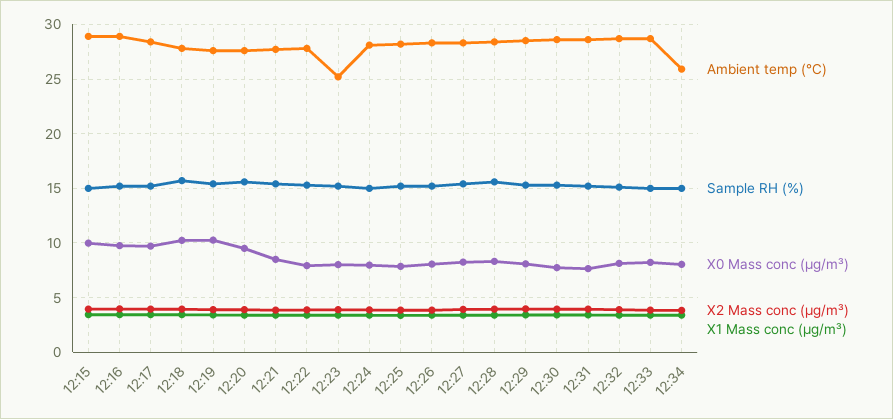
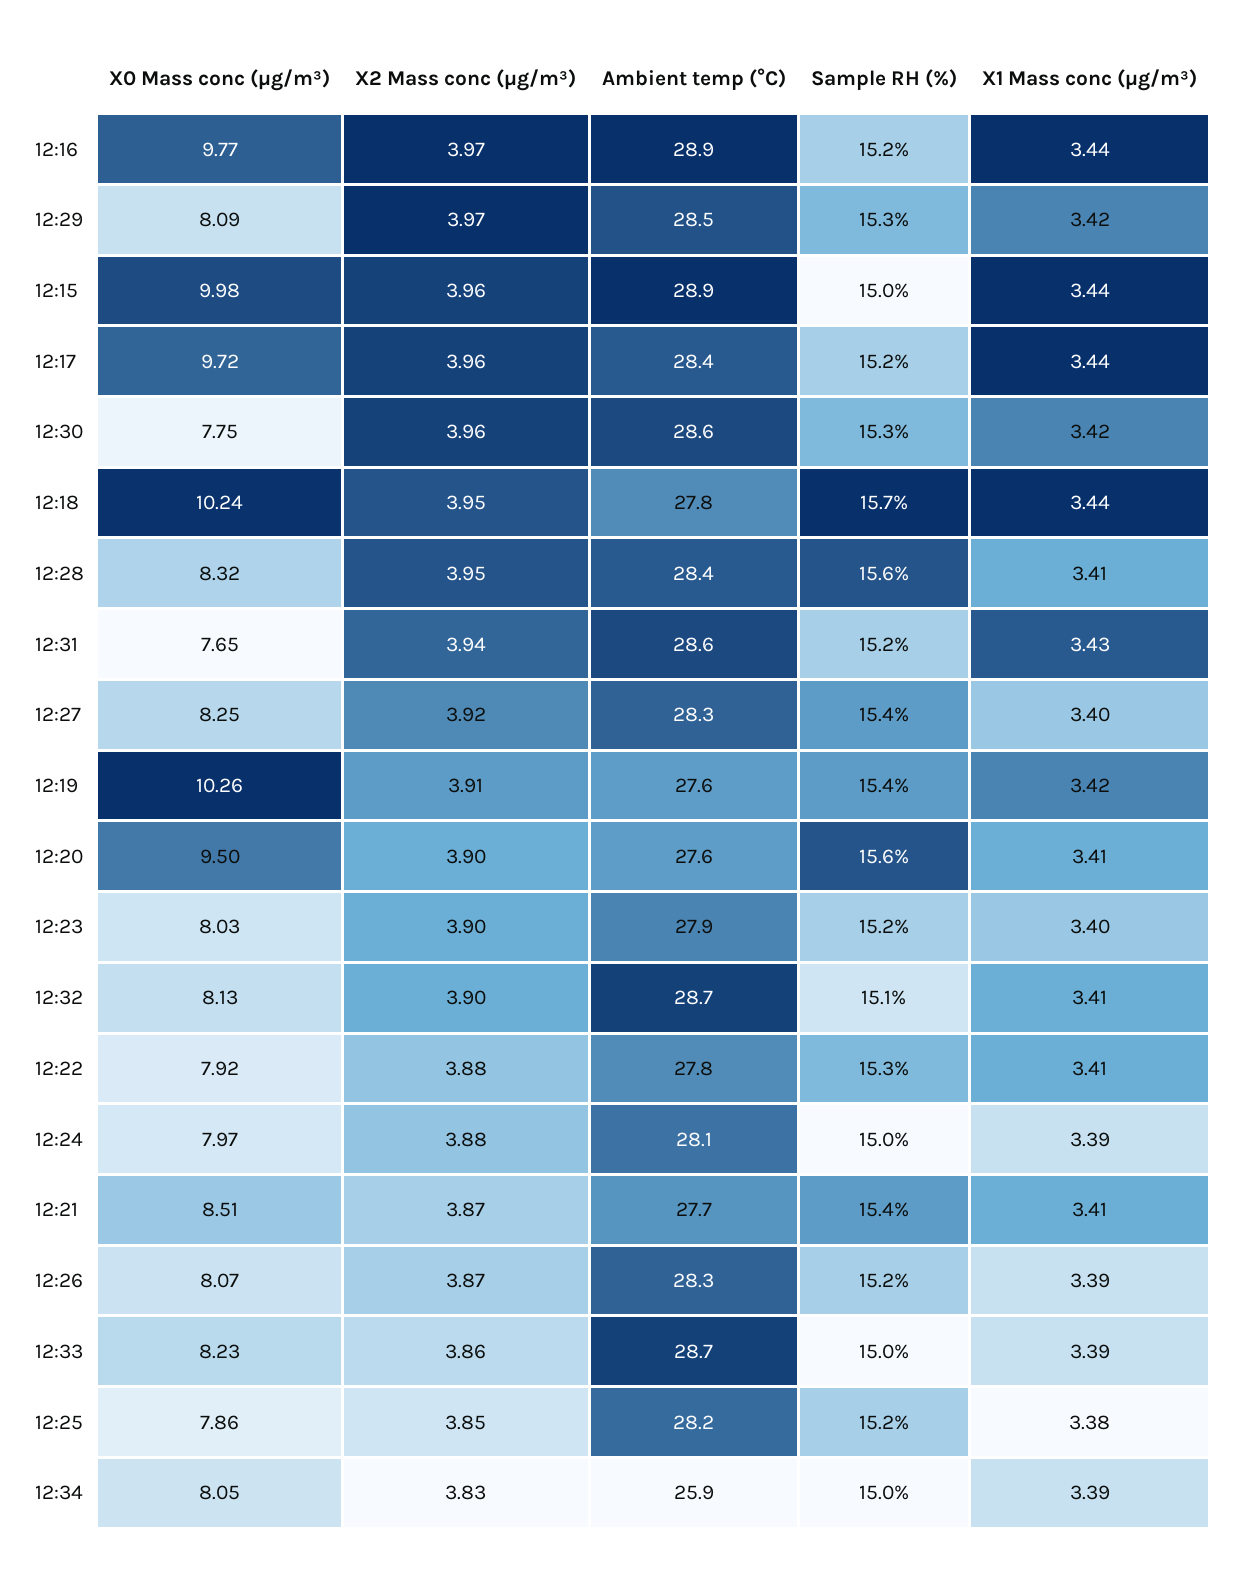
  {
    "Ambient temp (°C)": {
      "12:15": 28.9,
      "12:16": 28.9,
      "12:17": 28.4,
      "12:18": 27.8,
      "12:19": 27.6,
      "12:20": 27.6,
      "12:21": 27.7,
      "12:22": 27.8,
-     "12:23": 25,
+     "12:23": 27.9,
      "12:24": 28.1,
      "12:25": 28.2,
      "12:26": 28.3,
      "12:27": 28.3,
      "12:28": 28.4,
      "12:29": 28.5,
      "12:30": 28.6,
      "12:31": 28.6,
      "12:32": 28.7,
      "12:33": 28.7,
      "12:34": 25.9
    },
    "Sample RH (%)": {
      "12:15": 15,
      "12:16": 15.2,
      "12:17": 15.2,
      "12:18": 15.7,
      "12:19": 15.4,
      "12:20": 15.6,
      "12:21": 15.4,
      "12:22": 15.3,
      "12:23": 15.2,
      "12:24": 15,
      "12:25": 15.2,
      "12:26": 15.2,
      "12:27": 15.4,
      "12:28": 15.6,
      "12:29": 15.3,
      "12:30": 15.3,
      "12:31": 15.2,
      "12:32": 15.1,
      "12:33": 15,
      "12:34": 15
    },
    "X0 Mass conc (μg/m³)": {
      "12:15": 9.98,
      "12:16": 9.77,
      "12:17": 9.72,
      "12:18": 10.24,
      "12:19": 10.26,
      "12:20": 9.5,
      "12:21": 8.51,
      "12:22": 7.92,
      "12:23": 8.03,
      "12:24": 7.97,
      "12:25": 7.86,
      "12:26": 8.07,
      "12:27": 8.25,
      "12:28": 8.32,
      "12:29": 8.09,
      "12:30": 7.75,
      "12:31": 7.65,
      "12:32": 8.13,
      "12:33": 8.23,
      "12:34": 8.05
    },
    "X2 Mass conc (μg/m³)": {
      "12:15": 3.96,
      "12:16": 3.97,
      "12:17": 3.96,
      "12:18": 3.95,
      "12:19": 3.91,
      "12:20": 3.9,
      "12:21": 3.87,
      "12:22": 3.88,
      "12:23": 3.9,
      "12:24": 3.88,
      "12:25": 3.85,
      "12:26": 3.87,
      "12:27": 3.92,
      "12:28": 3.95,
      "12:29": 3.97,
      "12:30": 3.96,
      "12:31": 3.94,
      "12:32": 3.9,
      "12:33": 3.86,
      "12:34": 3.83
    },
    "X1 Mass conc (μg/m³)": {
      "12:15": 3.44,
      "12:16": 3.44,
      "12:17": 3.44,
      "12:18": 3.44,
      "12:19": 3.42,
      "12:20": 3.41,
      "12:21": 3.41,
      "12:22": 3.41,
      "12:23": 3.4,
      "12:24": 3.39,
      "12:25": 3.38,
      "12:26": 3.39,
      "12:27": 3.4,
      "12:28": 3.41,
      "12:29": 3.42,
      "12:30": 3.42,
      "12:31": 3.43,
      "12:32": 3.41,
      "12:33": 3.39,
      "12:34": 3.39
    }
  }

